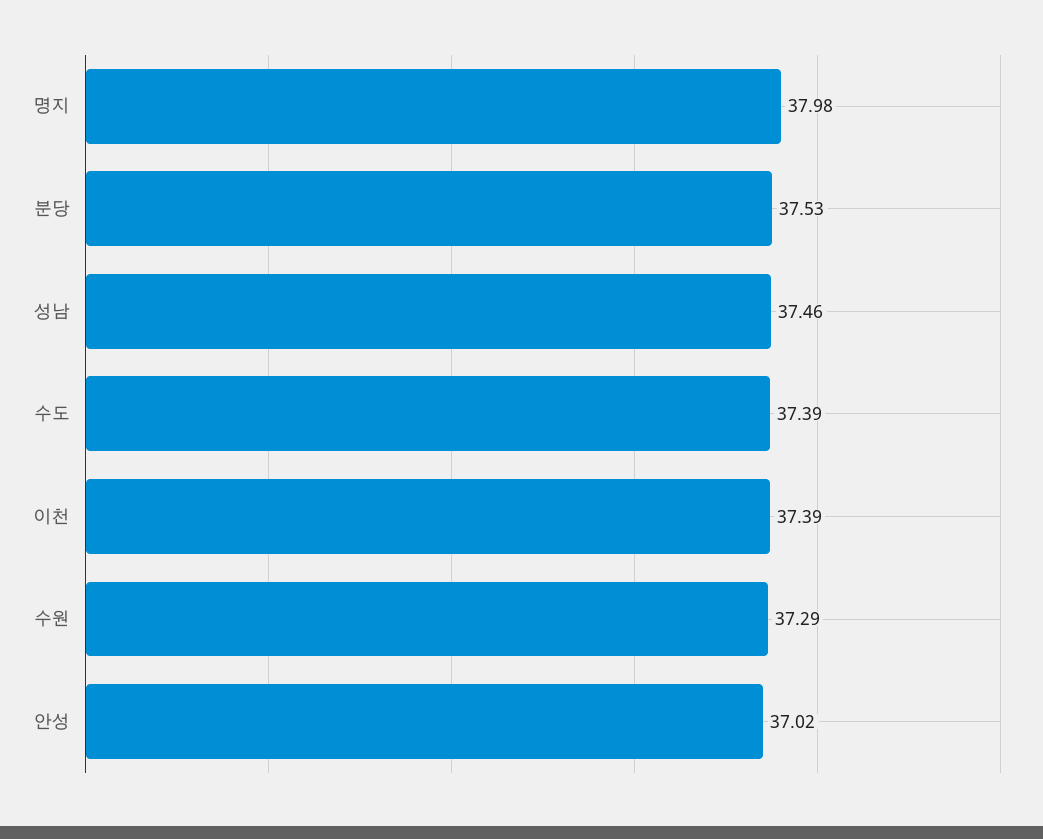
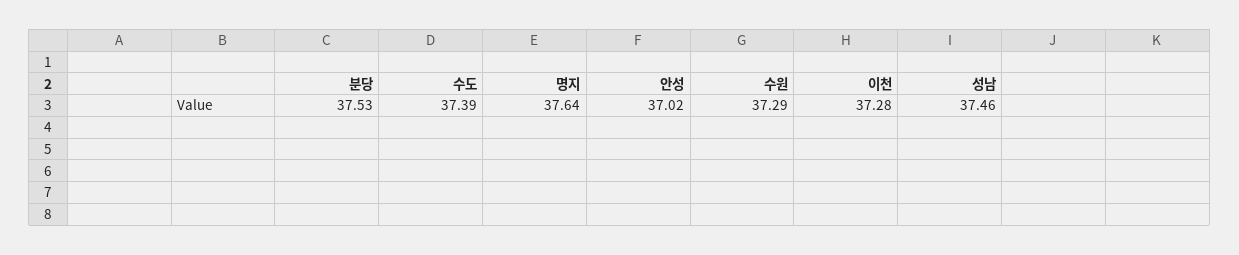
  {
-   "명지": 37.98,
+   "명지": 37.64,
    "분당": 37.53,
    "성남": 37.46,
    "수도": 37.39,
-   "이천": 37.39,
+   "이천": 37.28,
    "수원": 37.29,
    "안성": 37.02
  }

